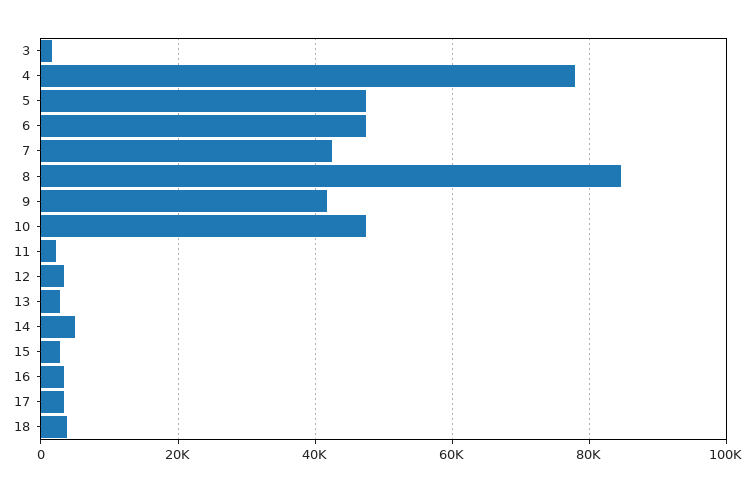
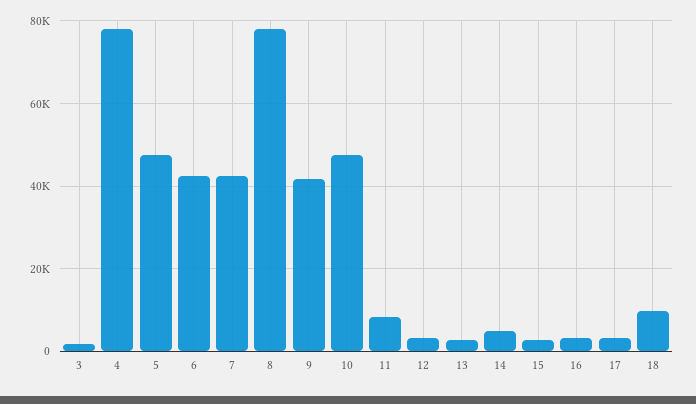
  {
    "3": 2000,
    "4": 78000,
    "5": 48000,
-   "6": 48000,
+   "6": 42000,
    "7": 42000,
-   "8": 84000,
+   "8": 78000,
    "9": 42000,
    "10": 48000,
-   "11": 2000,
+   "11": 8000,
    "12": 4000,
    "13": 2000,
    "14": 4000,
    "15": 2000,
    "16": 4000,
    "17": 4000,
-   "18": 4000
+   "18": 10000
  }

